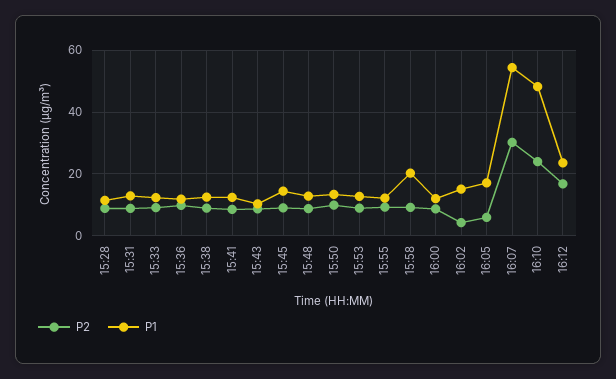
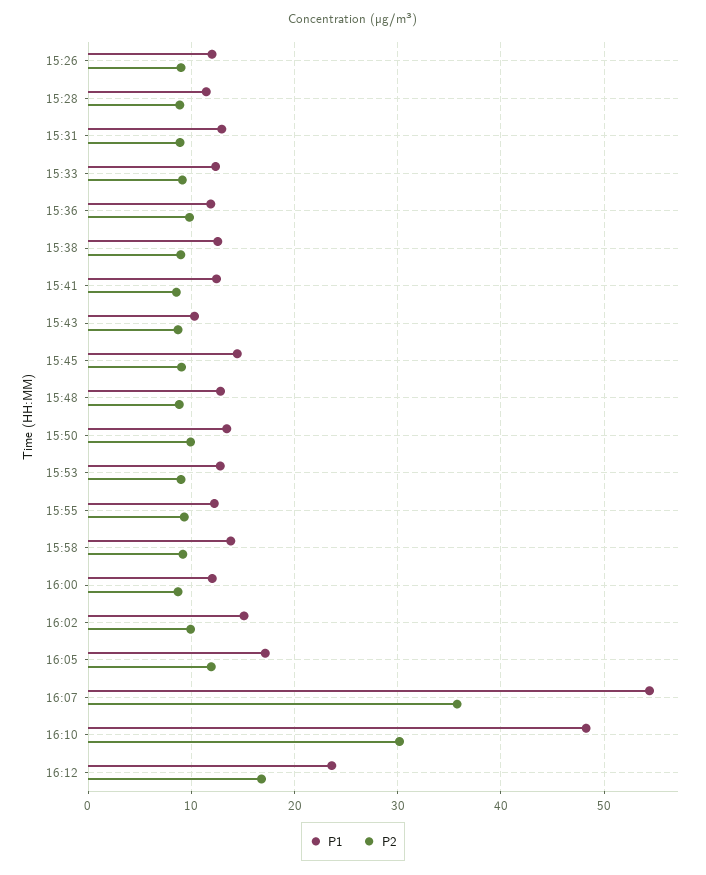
  {
    "P2": {
      "15:28": 9,
      "15:31": 9,
      "15:33": 9,
      "15:36": 10,
      "15:38": 9,
      "15:41": 9,
      "15:43": 9,
      "15:45": 9,
      "15:48": 9,
      "15:50": 10,
      "15:53": 9,
      "15:55": 9,
      "15:58": 9,
      "16:00": 9,
-     "16:02": 4,
+     "16:02": 10,
-     "16:05": 6,
+     "16:05": 12,
-     "16:07": 30,
+     "16:07": 36,
-     "16:10": 24,
+     "16:10": 30,
-     "16:12": 17
+     "16:12": 17,
+     "15:26": 9
    },
    "P1": {
      "15:28": 11,
      "15:31": 13,
      "15:33": 12,
      "15:36": 12,
      "15:38": 13,
      "15:41": 12,
      "15:43": 10,
      "15:45": 14,
      "15:48": 13,
      "15:50": 13,
      "15:53": 13,
      "15:55": 12,
-     "15:58": 20,
+     "15:58": 14,
      "16:00": 12,
      "16:02": 15,
      "16:05": 17,
      "16:07": 54,
      "16:10": 48,
-     "16:12": 24
+     "16:12": 24,
+     "15:26": 12
    }
  }

